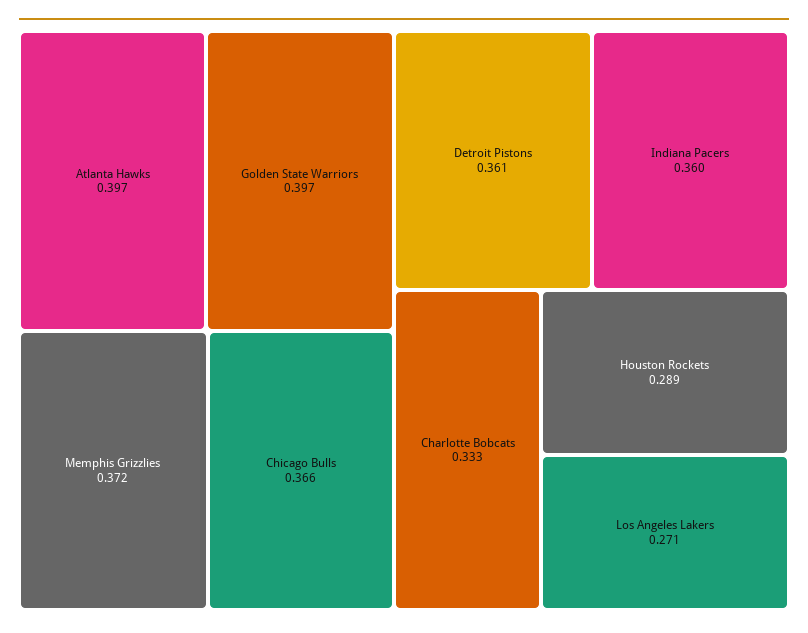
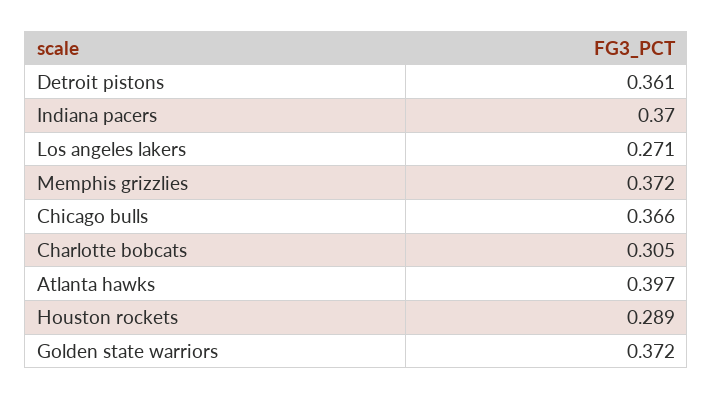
  {
    "Atlanta Hawks": 0.397,
-   "Golden State Warriors": 0.397,
+   "Golden State Warriors": 0.372,
    "Memphis Grizzlies": 0.372,
    "Chicago Bulls": 0.366,
    "Detroit Pistons": 0.361,
-   "Indiana Pacers": 0.36,
+   "Indiana Pacers": 0.37,
-   "Charlotte Bobcats": 0.333,
+   "Charlotte Bobcats": 0.305,
    "Houston Rockets": 0.289,
    "Los Angeles Lakers": 0.271
  }

